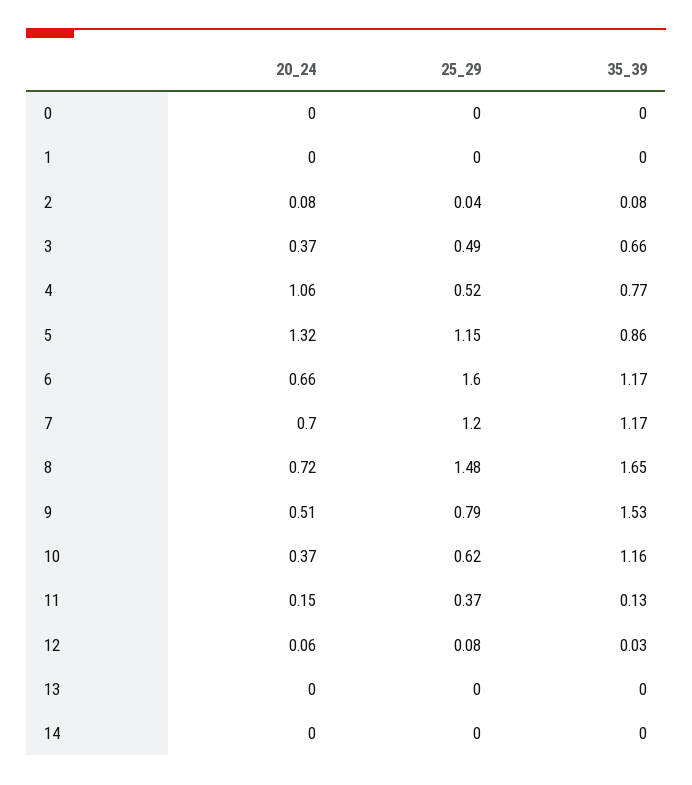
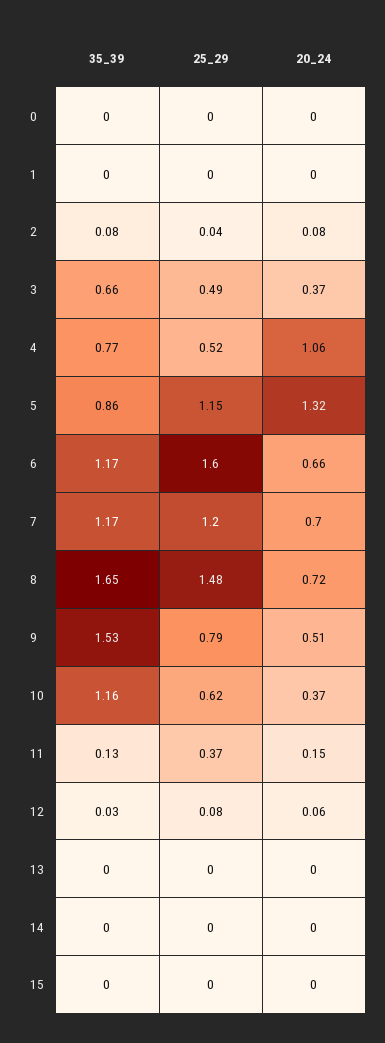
  {
    "20_24": {
      "0": 0,
      "1": 0,
      "2": 0.08,
      "3": 0.37,
      "4": 1.06,
      "5": 1.32,
      "6": 0.66,
      "7": 0.7,
      "8": 0.72,
      "9": 0.51,
      "10": 0.37,
      "11": 0.15,
      "12": 0.06,
      "13": 0,
-     "14": 0
+     "14": 0,
+     "15": 0
    },
    "25_29": {
      "0": 0,
      "1": 0,
      "2": 0.04,
      "3": 0.49,
      "4": 0.52,
      "5": 1.15,
      "6": 1.6,
      "7": 1.2,
      "8": 1.48,
      "9": 0.79,
      "10": 0.62,
      "11": 0.37,
      "12": 0.08,
      "13": 0,
-     "14": 0
+     "14": 0,
+     "15": 0
    },
    "35_39": {
      "0": 0,
      "1": 0,
      "2": 0.08,
      "3": 0.66,
      "4": 0.77,
      "5": 0.86,
      "6": 1.17,
      "7": 1.17,
      "8": 1.65,
      "9": 1.53,
      "10": 1.16,
      "11": 0.13,
      "12": 0.03,
      "13": 0,
-     "14": 0
+     "14": 0,
+     "15": 0
    }
  }

